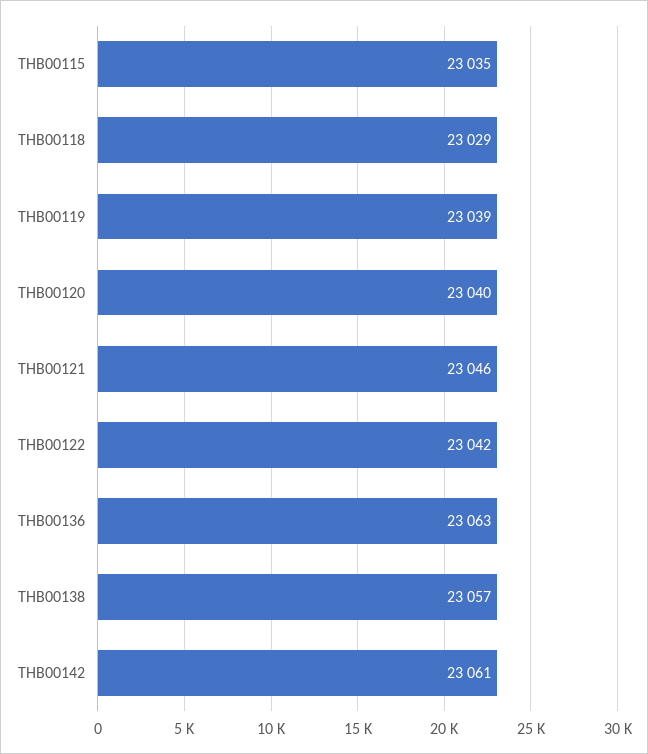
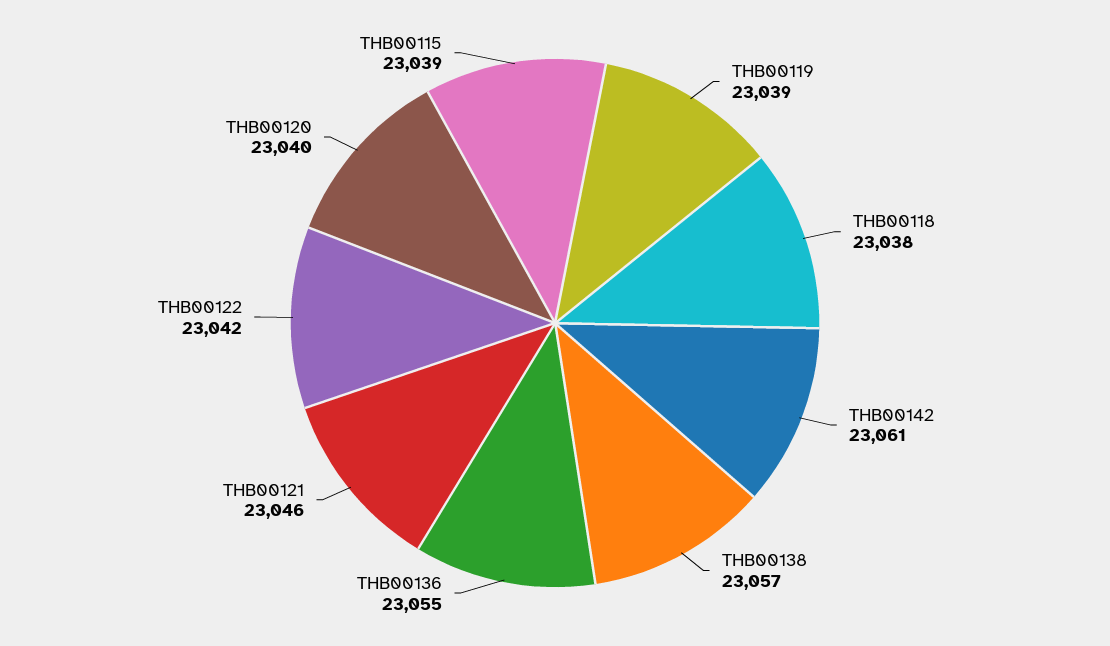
  {
-   "THB00115": 23035,
+   "THB00115": 23039,
-   "THB00118": 23029,
+   "THB00118": 23038,
    "THB00119": 23039,
    "THB00120": 23040,
    "THB00121": 23046,
    "THB00122": 23042,
-   "THB00136": 23063,
+   "THB00136": 23055,
    "THB00138": 23057,
    "THB00142": 23061
  }

